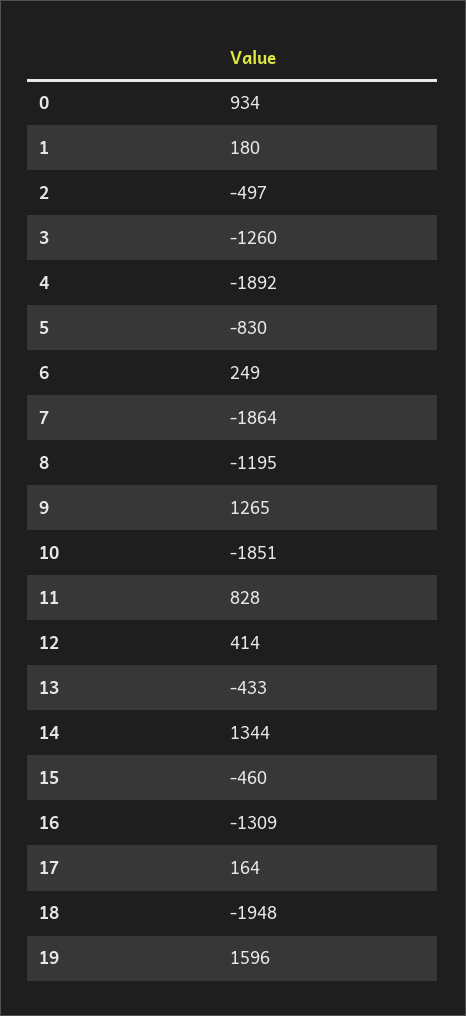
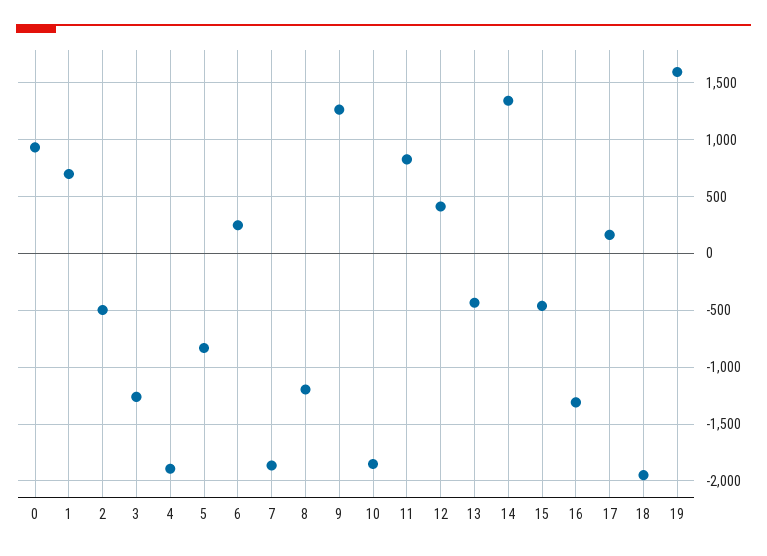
  {
    "0": 934,
-   "1": 180,
+   "1": 700,
    "2": -497,
    "3": -1260,
    "4": -1892,
    "5": -830,
    "6": 249,
    "7": -1864,
    "8": -1195,
    "9": 1265,
    "10": -1851,
    "11": 828,
    "12": 414,
    "13": -433,
    "14": 1344,
    "15": -460,
    "16": -1309,
    "17": 164,
    "18": -1948,
    "19": 1596
  }

